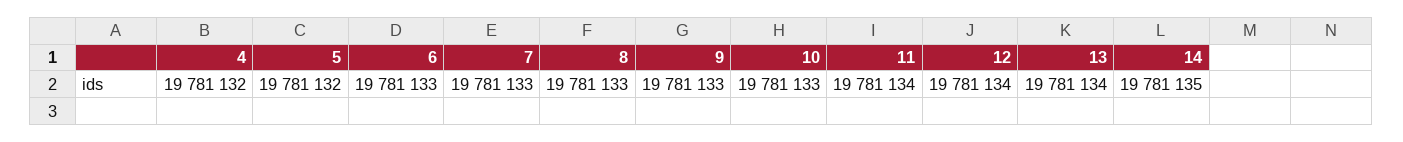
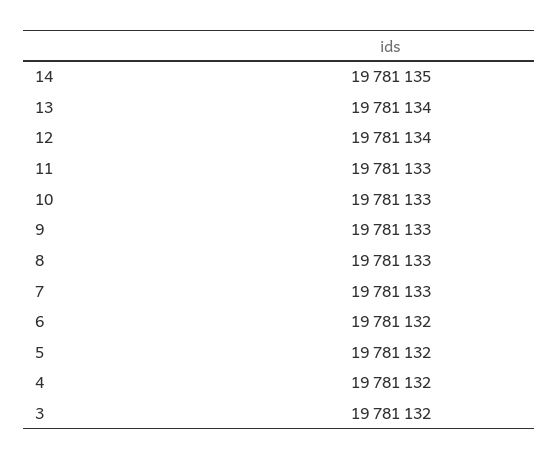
  {
    "4": 19781132,
    "5": 19781132,
-   "6": 19781133,
+   "6": 19781132,
    "7": 19781133,
    "8": 19781133,
    "9": 19781133,
    "10": 19781133,
-   "11": 19781134,
+   "11": 19781133,
    "12": 19781134,
    "13": 19781134,
-   "14": 19781135
+   "14": 19781135,
+   "3": 19781132
  }

